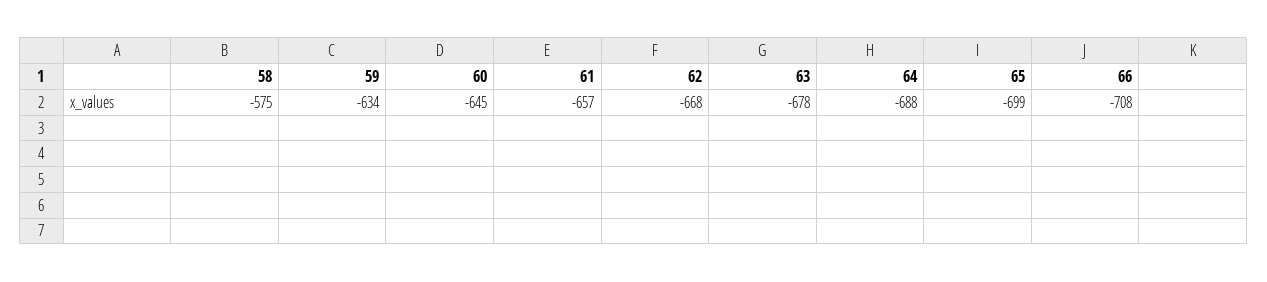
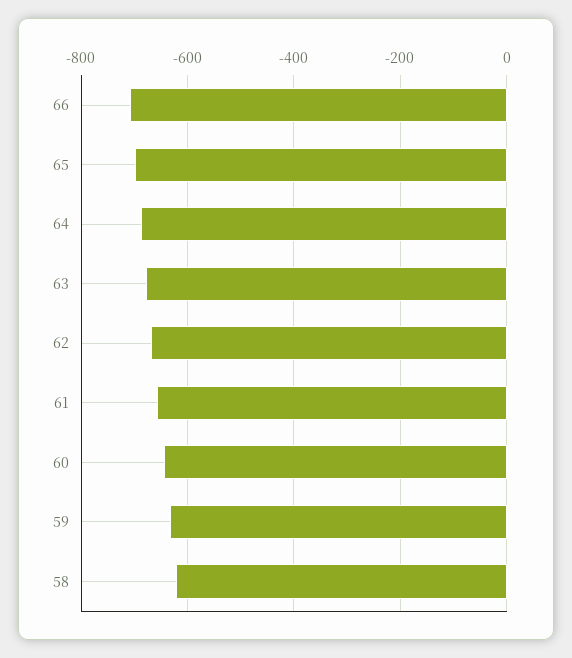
  {
-   "58": -575,
+   "58": -620,
    "59": -634,
    "60": -645,
    "61": -657,
    "62": -668,
    "63": -678,
    "64": -688,
    "65": -699,
    "66": -708
  }

